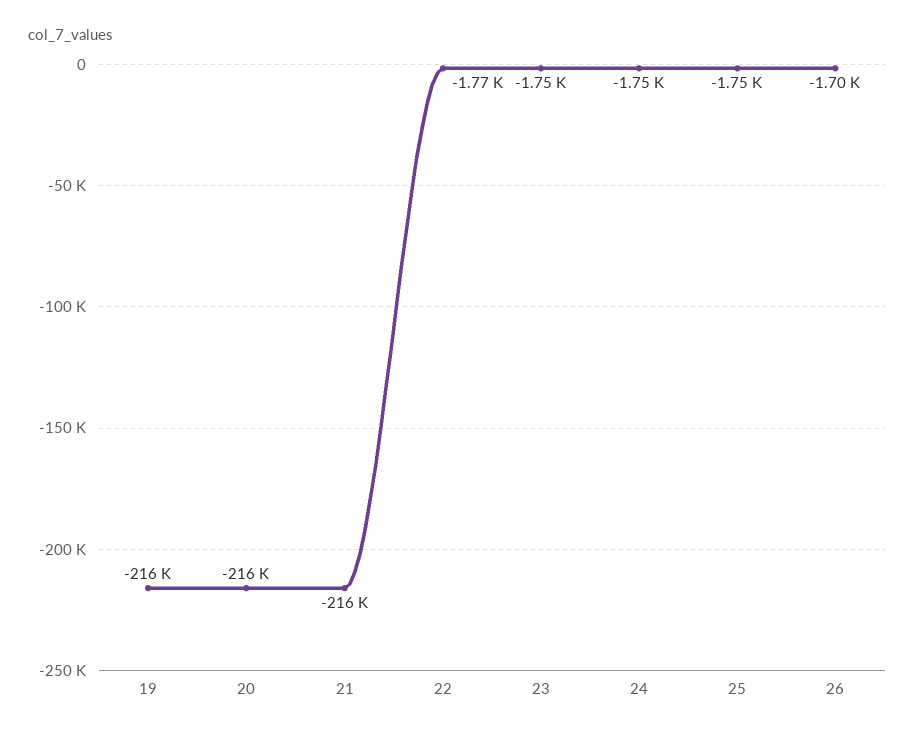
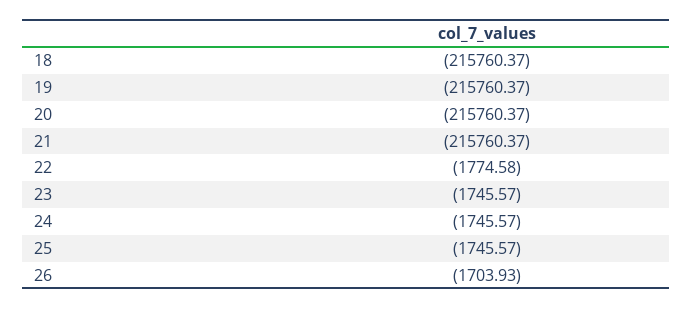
  {
    "19": -215760.37,
    "20": -215760.37,
    "21": -215760.37,
    "22": -1774.58,
    "23": -1745.57,
    "24": -1745.57,
    "25": -1745.57,
-   "26": -1703.93
+   "26": -1703.93,
+   "18": -215760.37
  }

